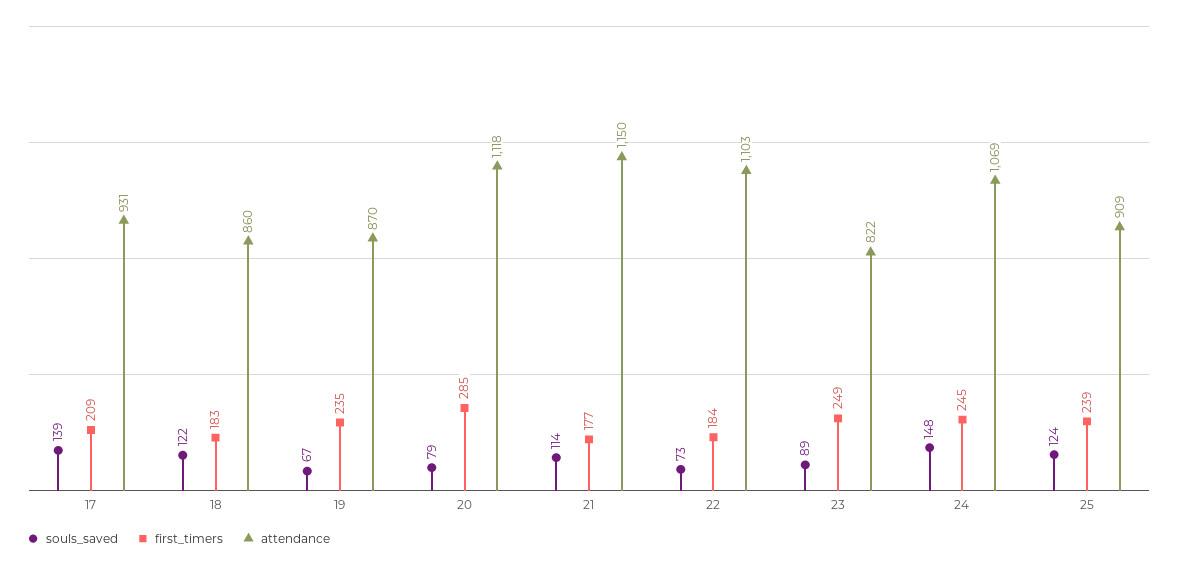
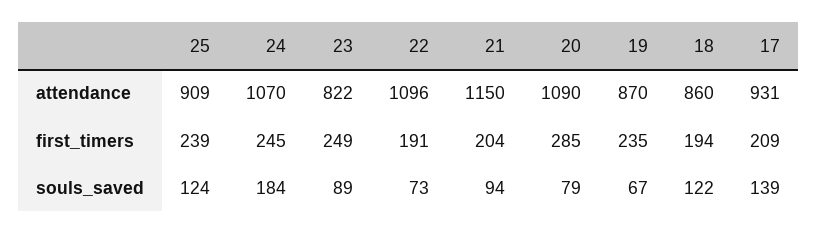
  {
    "souls_saved": {
      "17": 139,
      "18": 122,
      "19": 67,
      "20": 79,
-     "21": 114,
+     "21": 94,
      "22": 73,
      "23": 89,
-     "24": 148,
+     "24": 184,
      "25": 124
    },
    "first_timers": {
      "17": 209,
-     "18": 183,
+     "18": 194,
      "19": 235,
      "20": 285,
-     "21": 177,
+     "21": 204,
-     "22": 184,
+     "22": 191,
      "23": 249,
      "24": 245,
      "25": 239
    },
    "attendance": {
      "17": 931,
      "18": 860,
      "19": 870,
-     "20": 1118,
+     "20": 1090,
      "21": 1150,
-     "22": 1103,
+     "22": 1096,
      "23": 822,
-     "24": 1069,
+     "24": 1070,
      "25": 909
    }
  }

